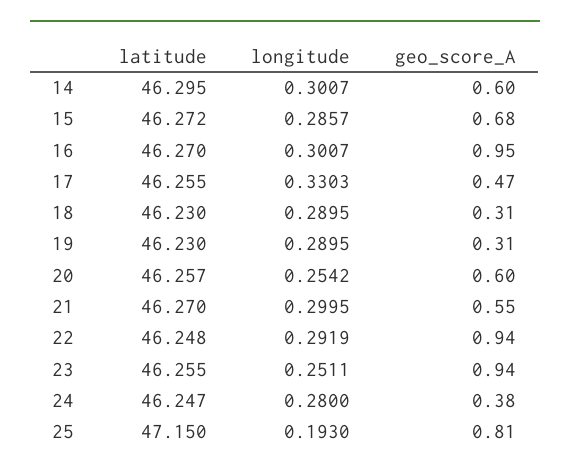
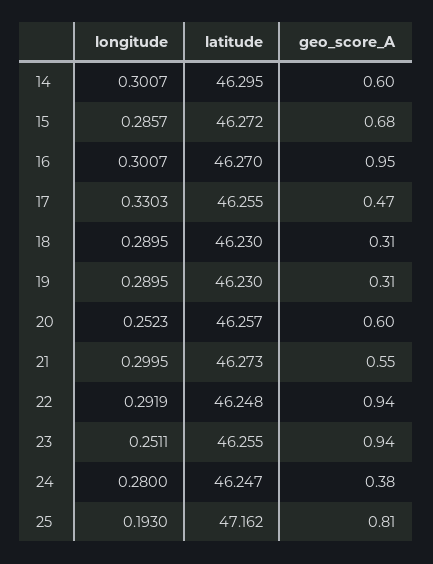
  {
    "latitude": {
      "14": 46.295,
      "15": 46.272,
      "16": 46.27,
      "17": 46.255,
      "18": 46.23,
      "19": 46.23,
      "20": 46.257,
-     "21": 46.27,
+     "21": 46.273,
      "22": 46.248,
      "23": 46.255,
      "24": 46.247,
-     "25": 47.15
+     "25": 47.162
    },
    "longitude": {
      "14": 0.3007,
      "15": 0.2857,
      "16": 0.3007,
      "17": 0.3303,
      "18": 0.2895,
      "19": 0.2895,
-     "20": 0.2542,
+     "20": 0.2523,
      "21": 0.2995,
      "22": 0.2919,
      "23": 0.2511,
      "24": 0.28,
      "25": 0.193
    },
    "geo_score_A": {
      "14": 0.6,
      "15": 0.68,
      "16": 0.95,
      "17": 0.47,
      "18": 0.31,
      "19": 0.31,
      "20": 0.6,
      "21": 0.55,
      "22": 0.94,
      "23": 0.94,
      "24": 0.38,
      "25": 0.81
    }
  }

